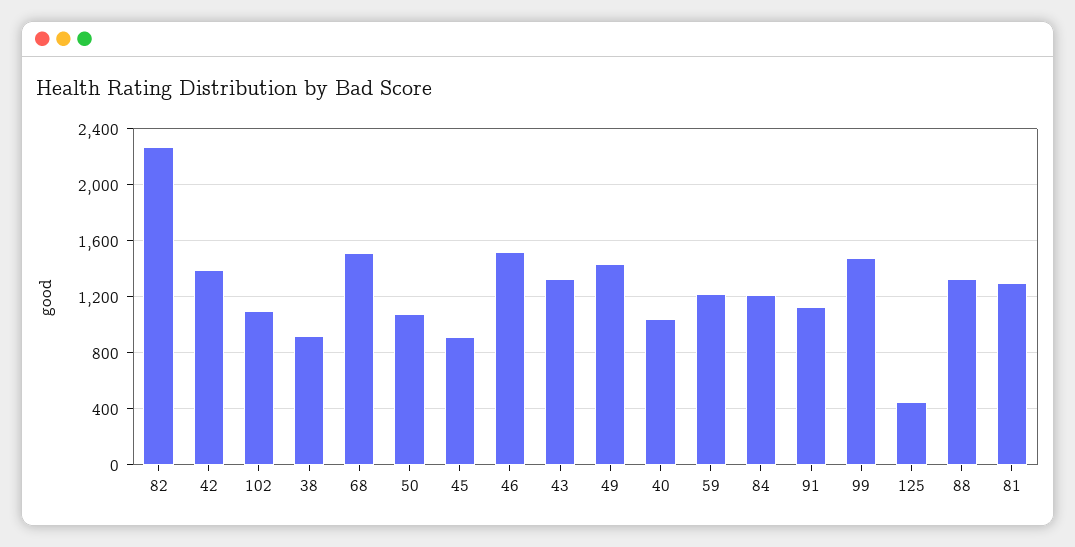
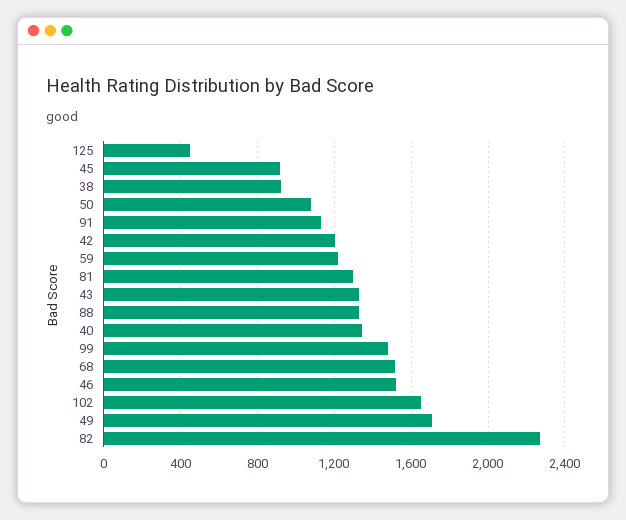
  {
    "82": 2250,
-   "42": 1400,
+   "42": 1200,
-   "102": 1100,
+   "102": 1650,
    "38": 900,
    "68": 1500,
    "50": 1100,
    "45": 900,
    "46": 1500,
    "43": 1350,
-   "49": 1450,
+   "49": 1700,
-   "40": 1050,
+   "40": 1350,
    "59": 1200,
-   "84": 1200,
    "91": 1150,
    "99": 1500,
    "125": 450,
    "88": 1350,
    "81": 1300
  }

